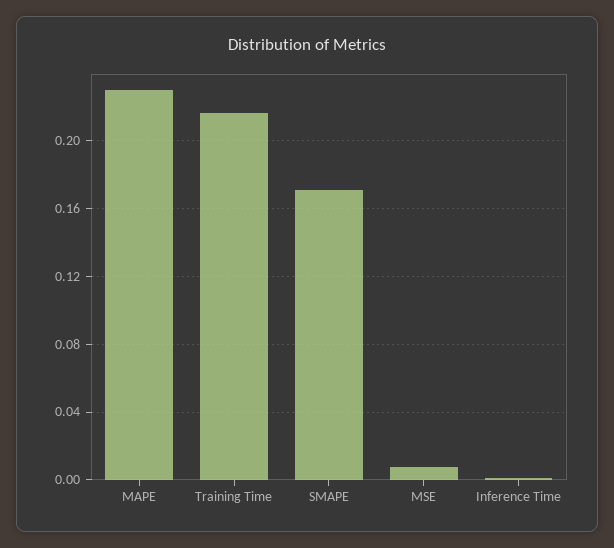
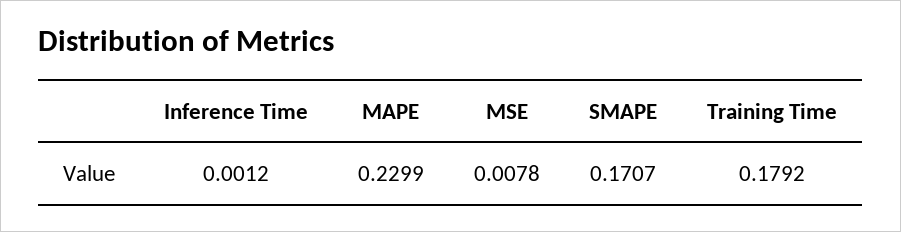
  {
    "MAPE": 0.2299,
-   "Training Time": 0.215,
+   "Training Time": 0.1792,
    "SMAPE": 0.1707,
    "MSE": 0.0078,
    "Inference Time": 0.0012
  }

